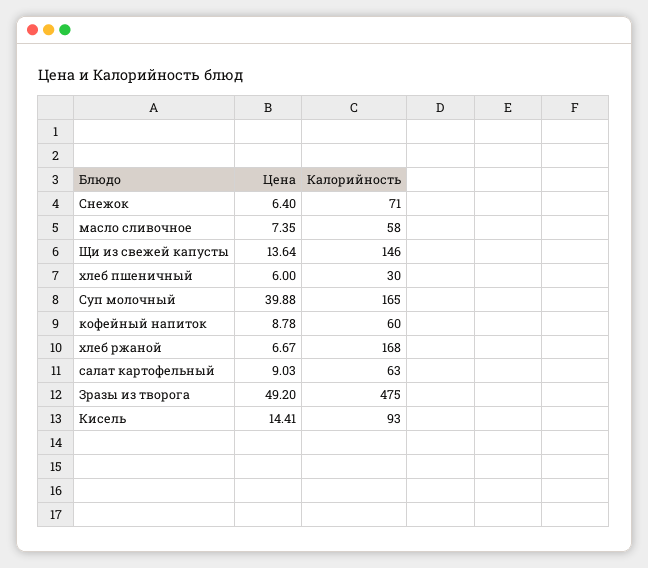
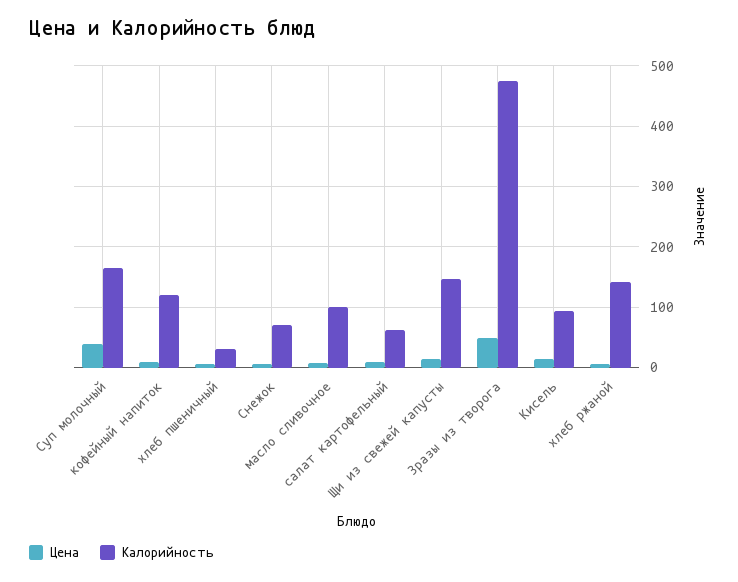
  {
    "Цена": {
      "Снежок": 6.4,
      "масло сливочное": 7.35,
      "Щи из свежей капусты": 13.64,
      "хлеб пшеничный": 6,
      "Суп молочный": 39.88,
      "кофейный напиток": 8.78,
      "хлеб ржаной": 6.67,
      "салат картофельный": 9.03,
      "Зразы из творога": 49.2,
      "Кисель": 14.41
    },
    "Калорийность": {
      "Снежок": 71,
-     "масло сливочное": 58,
+     "масло сливочное": 100,
      "Щи из свежей капусты": 146,
      "хлеб пшеничный": 30,
      "Суп молочный": 165,
-     "кофейный напиток": 60,
+     "кофейный напиток": 120,
-     "хлеб ржаной": 168,
+     "хлеб ржаной": 140,
      "салат картофельный": 63,
      "Зразы из творога": 475,
      "Кисель": 93
    }
  }

